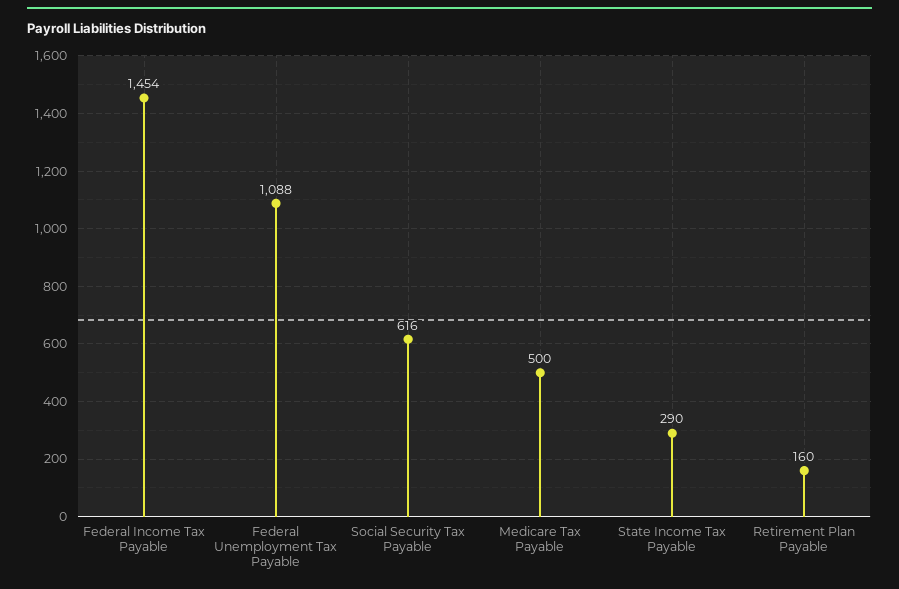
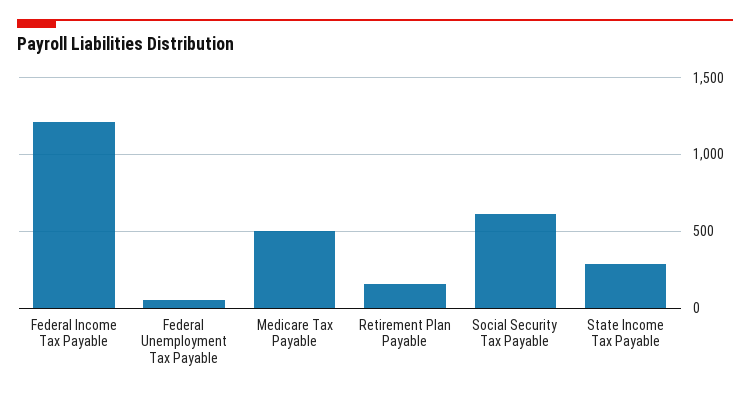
  {
-   "Federal Income Tax Payable": 1454,
+   "Federal Income Tax Payable": 1200,
-   "Federal Unemployment Tax Payable": 1088,
+   "Federal Unemployment Tax Payable": 50,
    "Social Security Tax Payable": 616,
    "Medicare Tax Payable": 500,
    "State Income Tax Payable": 290,
    "Retirement Plan Payable": 160
  }

